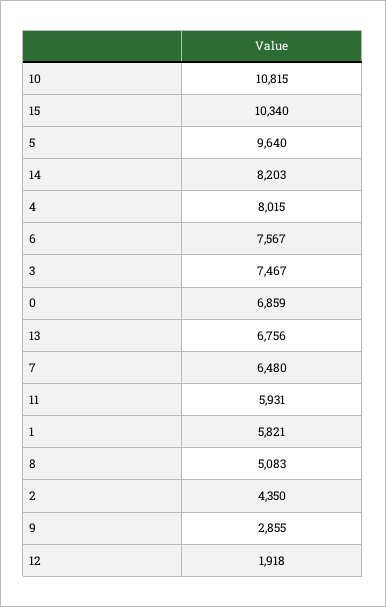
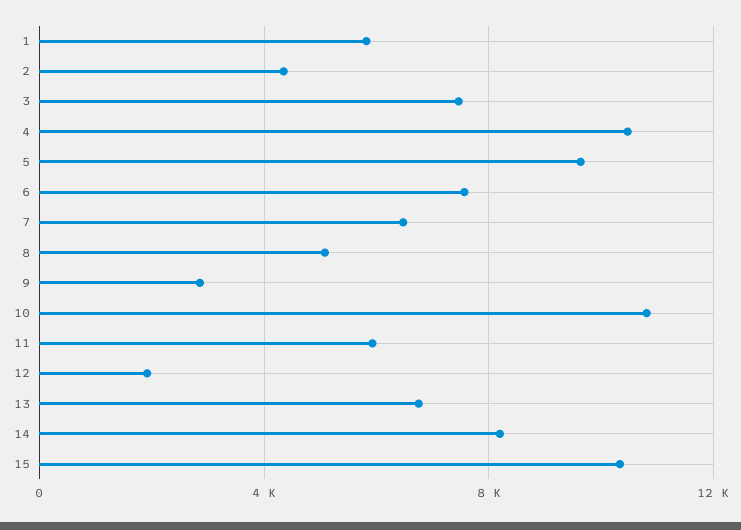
  {
    "10": 10815,
    "15": 10340,
    "5": 9640,
    "14": 8203,
-   "4": 8015,
+   "4": 10500,
    "6": 7567,
    "3": 7467,
-   "0": 6859,
    "13": 6756,
    "7": 6480,
    "11": 5931,
    "1": 5821,
    "8": 5083,
    "2": 4350,
    "9": 2855,
    "12": 1918
  }

